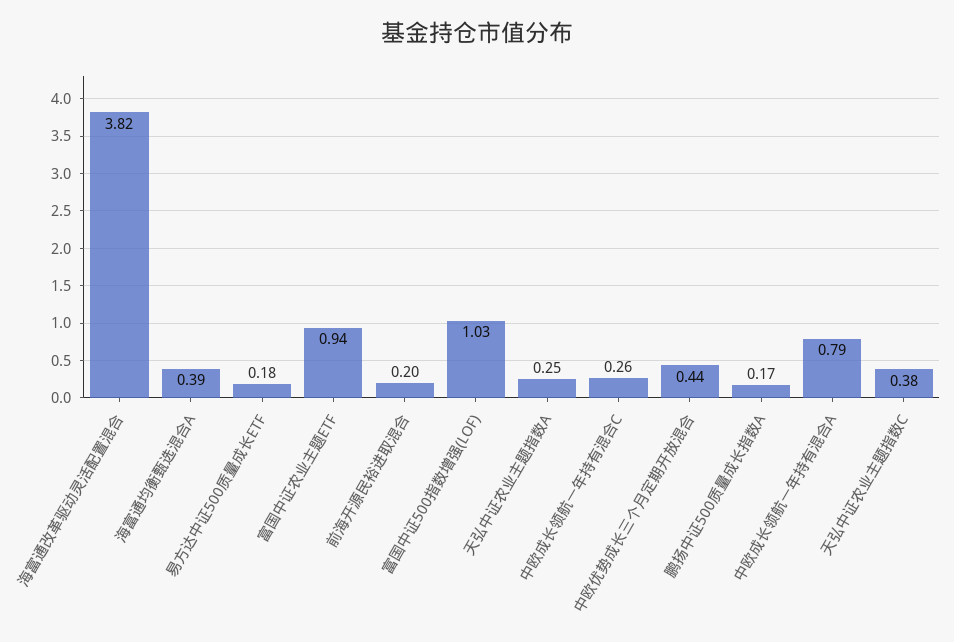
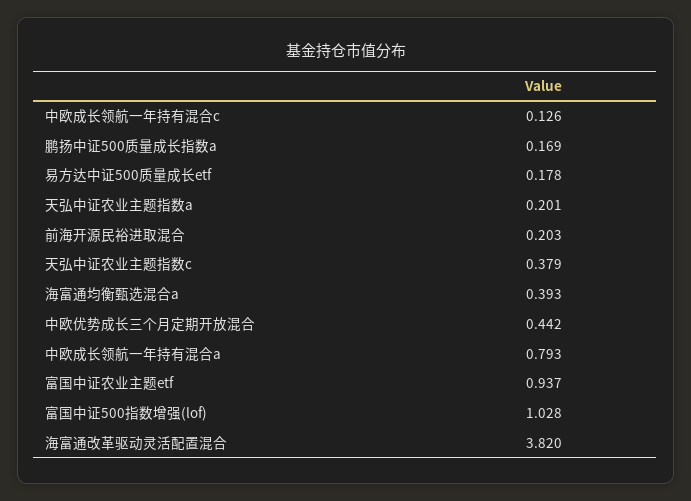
  {
    "海富通改革驱动灵活配置混合": 3.82,
    "海富通均衡甄选混合A": 0.393,
    "易方达中证500质量成长ETF": 0.178,
    "富国中证农业主题ETF": 0.937,
    "前海开源民裕进取混合": 0.203,
    "富国中证500指数增强(LOF)": 1.028,
-   "天弘中证农业主题指数A": 0.25,
+   "天弘中证农业主题指数A": 0.201,
-   "中欧成长领航一年持有混合C": 0.26,
+   "中欧成长领航一年持有混合C": 0.126,
    "中欧优势成长三个月定期开放混合": 0.442,
    "鹏扬中证500质量成长指数A": 0.169,
    "中欧成长领航一年持有混合A": 0.793,
    "天弘中证农业主题指数C": 0.379
  }

